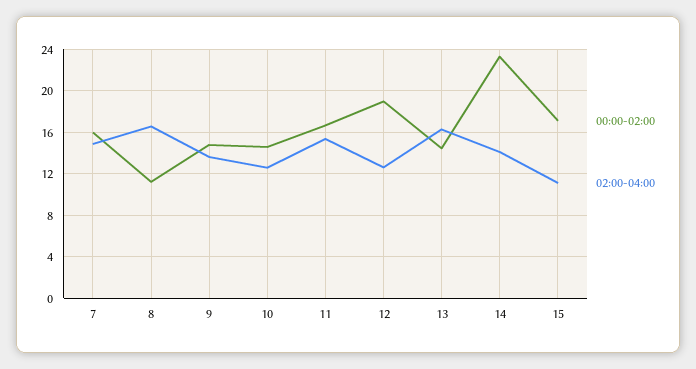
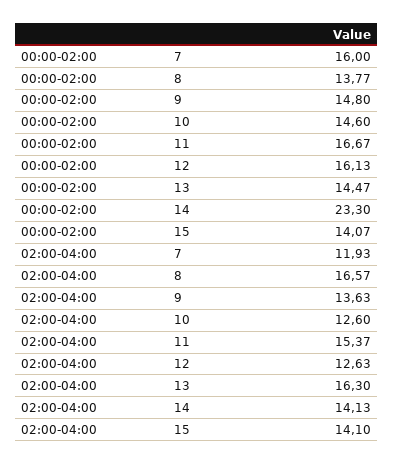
  {
    "00:00-02:00": {
      "7": 16,
-     "8": 11,
+     "8": 13.77,
      "9": 14.8,
      "10": 14.6,
      "11": 16.67,
-     "12": 19,
+     "12": 16.13,
      "13": 14.47,
      "14": 23.3,
-     "15": 17
+     "15": 14.07
    },
    "02:00-04:00": {
-     "7": 15,
+     "7": 11.93,
      "8": 16.57,
      "9": 13.63,
      "10": 12.6,
      "11": 15.37,
      "12": 12.63,
      "13": 16.3,
      "14": 14.13,
-     "15": 11
+     "15": 14.1
    }
  }

